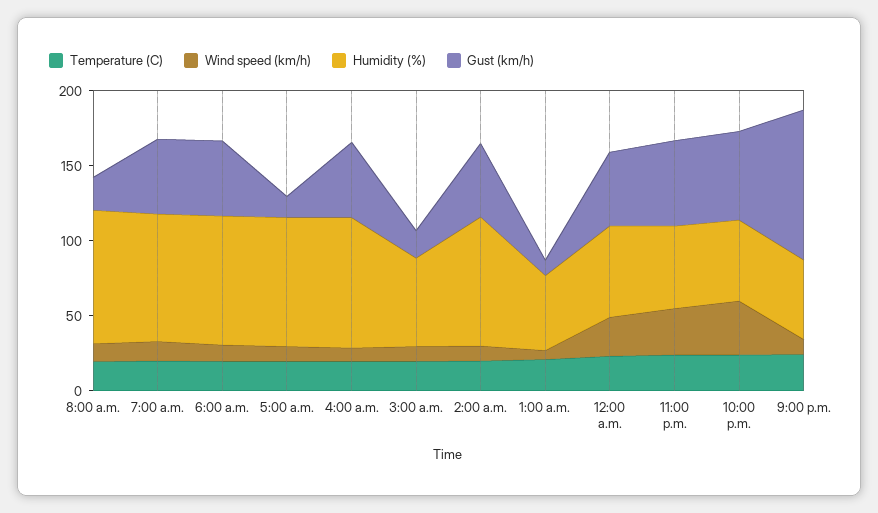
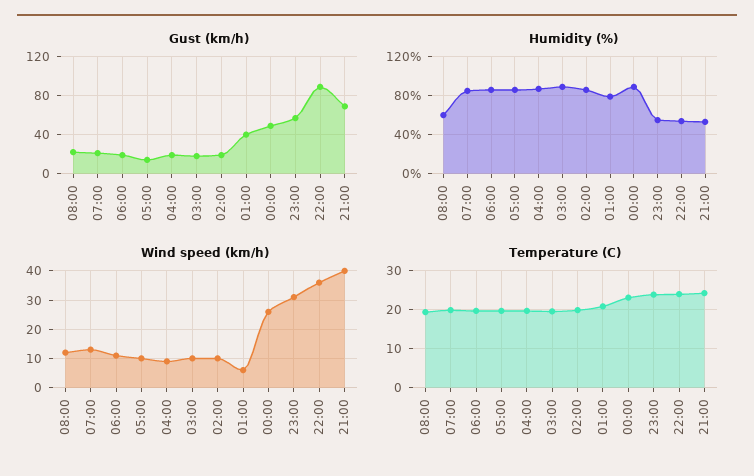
  {
    "Temperature (C)": {
      "8:00 a.m.": 20,
      "7:00 a.m.": 20,
      "6:00 a.m.": 20,
      "5:00 a.m.": 20,
      "4:00 a.m.": 20,
      "3:00 a.m.": 20,
      "2:00 a.m.": 20,
      "1:00 a.m.": 20,
      "12:00 a.m.": 24,
      "11:00 p.m.": 24,
      "10:00 p.m.": 24,
      "9:00 p.m.": 24
    },
    "Wind speed (km/h)": {
      "8:00 a.m.": 10,
      "7:00 a.m.": 15,
      "6:00 a.m.": 10,
      "5:00 a.m.": 10,
      "4:00 a.m.": 10,
      "3:00 a.m.": 10,
      "2:00 a.m.": 10,
      "1:00 a.m.": 5,
      "12:00 a.m.": 25,
      "11:00 p.m.": 30,
      "10:00 p.m.": 35,
-     "9:00 p.m.": 10
+     "9:00 p.m.": 40
    },
    "Humidity (%)": {
-     "8:00 a.m.": 90,
+     "8:00 a.m.": 60,
      "7:00 a.m.": 90,
      "6:00 a.m.": 90,
      "5:00 a.m.": 90,
      "4:00 a.m.": 90,
-     "3:00 a.m.": 60,
+     "3:00 a.m.": 90,
      "2:00 a.m.": 90,
-     "1:00 a.m.": 50,
+     "1:00 a.m.": 80,
-     "12:00 a.m.": 60,
+     "12:00 a.m.": 90,
      "11:00 p.m.": 60,
      "10:00 p.m.": 50,
      "9:00 p.m.": 50
    },
    "Gust (km/h)": {
      "8:00 a.m.": 20,
-     "7:00 a.m.": 50,
+     "7:00 a.m.": 20,
-     "6:00 a.m.": 50,
+     "6:00 a.m.": 20,
      "5:00 a.m.": 10,
-     "4:00 a.m.": 50,
+     "4:00 a.m.": 20,
      "3:00 a.m.": 20,
-     "2:00 a.m.": 50,
+     "2:00 a.m.": 20,
-     "1:00 a.m.": 10,
+     "1:00 a.m.": 40,
      "12:00 a.m.": 50,
      "11:00 p.m.": 60,
-     "10:00 p.m.": 60,
+     "10:00 p.m.": 90,
-     "9:00 p.m.": 100
+     "9:00 p.m.": 70
    }
  }

